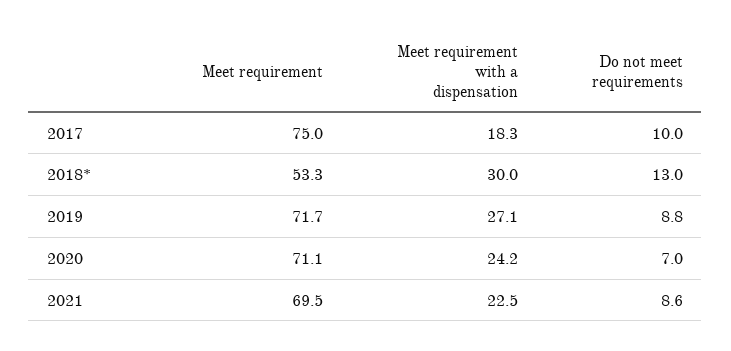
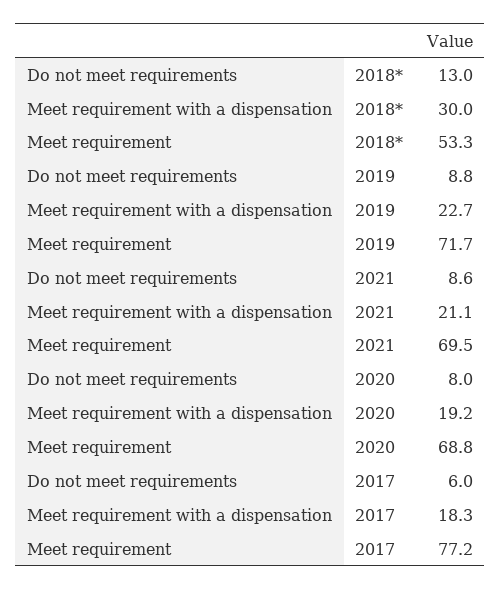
  {
    "Meet requirement": {
-     "2017": 75,
+     "2017": 77.2,
      "2018*": 53.3,
      "2019": 71.7,
-     "2020": 71.1,
+     "2020": 68.8,
      "2021": 69.5
    },
    "Meet requirement with a dispensation": {
      "2017": 18.3,
      "2018*": 30,
-     "2019": 27.1,
+     "2019": 22.7,
-     "2020": 24.2,
+     "2020": 19.2,
-     "2021": 22.5
+     "2021": 21.1
    },
    "Do not meet requirements": {
-     "2017": 10,
+     "2017": 6,
      "2018*": 13,
      "2019": 8.8,
-     "2020": 7,
+     "2020": 8,
      "2021": 8.6
    }
  }

